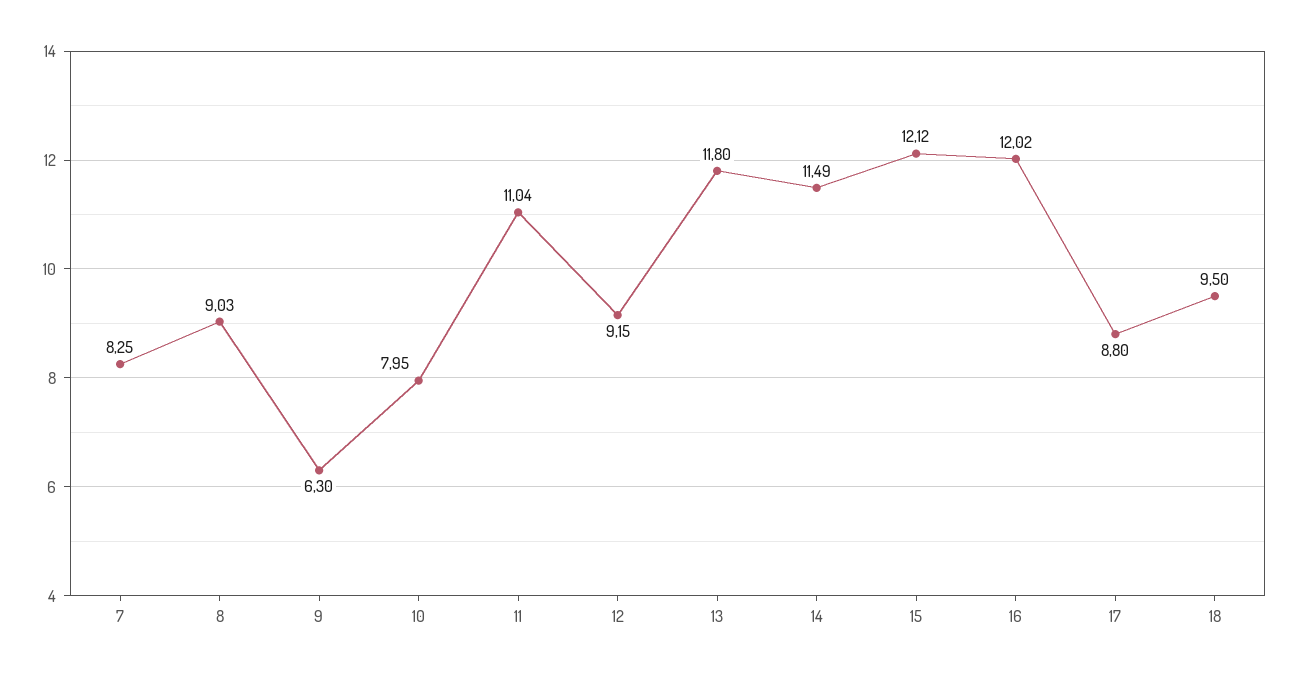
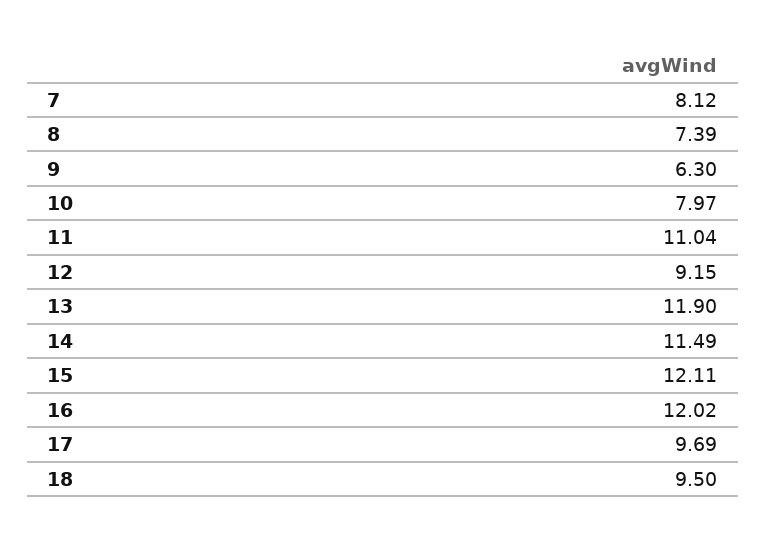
  {
-   "7": 8.25,
+   "7": 8.12,
-   "8": 9.03,
+   "8": 7.39,
    "9": 6.3,
-   "10": 7.95,
+   "10": 7.97,
    "11": 11.04,
    "12": 9.15,
-   "13": 11.8,
+   "13": 11.9,
    "14": 11.49,
-   "15": 12.12,
+   "15": 12.11,
    "16": 12.02,
-   "17": 8.8,
+   "17": 9.69,
    "18": 9.5
  }

